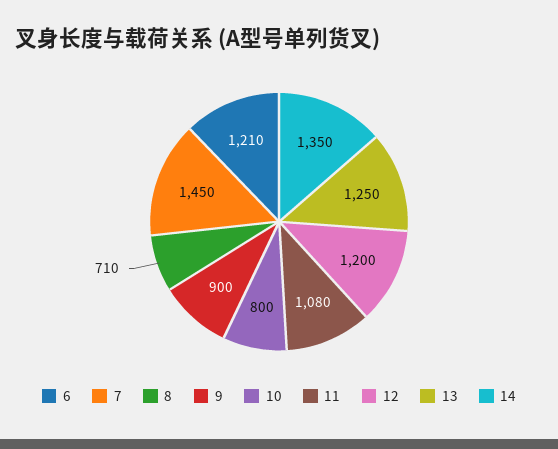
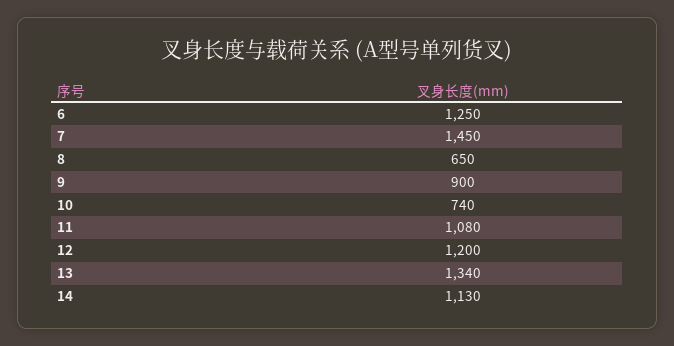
  {
-   "6": 1210,
+   "6": 1250,
    "7": 1450,
-   "8": 710,
+   "8": 650,
    "9": 900,
-   "10": 800,
+   "10": 740,
    "11": 1080,
    "12": 1200,
-   "13": 1250,
+   "13": 1340,
-   "14": 1350
+   "14": 1130
  }

